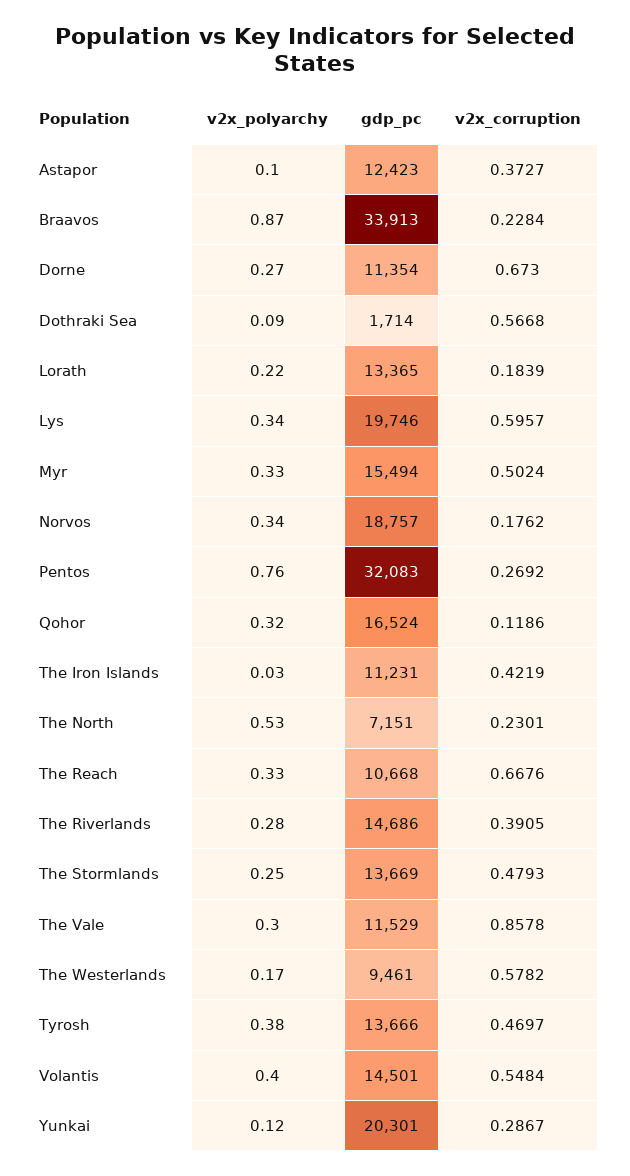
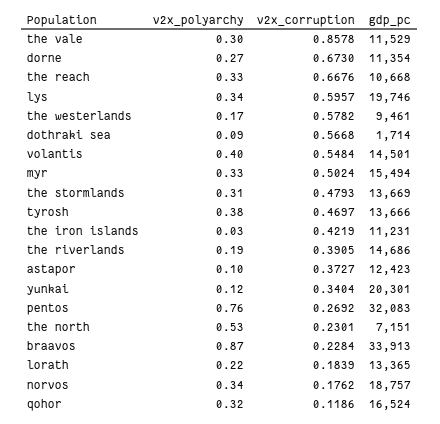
  {
    "v2x_polyarchy": {
      "Astapor": 0.1,
      "Braavos": 0.87,
      "Dorne": 0.27,
      "Dothraki Sea": 0.09,
      "Lorath": 0.22,
      "Lys": 0.34,
      "Myr": 0.33,
      "Norvos": 0.34,
      "Pentos": 0.76,
      "Qohor": 0.32,
      "The Iron Islands": 0.03,
      "The North": 0.53,
      "The Reach": 0.33,
-     "The Riverlands": 0.28,
+     "The Riverlands": 0.19,
-     "The Stormlands": 0.25,
+     "The Stormlands": 0.31,
      "The Vale": 0.3,
      "The Westerlands": 0.17,
      "Tyrosh": 0.38,
      "Volantis": 0.4,
      "Yunkai": 0.12
    },
    "gdp_pc": {
      "Astapor": 12423,
      "Braavos": 33913,
      "Dorne": 11354,
      "Dothraki Sea": 1714,
      "Lorath": 13365,
      "Lys": 19746,
      "Myr": 15494,
      "Norvos": 18757,
      "Pentos": 32083,
      "Qohor": 16524,
      "The Iron Islands": 11231,
      "The North": 7151,
      "The Reach": 10668,
      "The Riverlands": 14686,
      "The Stormlands": 13669,
      "The Vale": 11529,
      "The Westerlands": 9461,
      "Tyrosh": 13666,
      "Volantis": 14501,
      "Yunkai": 20301
    },
    "v2x_corruption": {
      "Astapor": 0.3727,
      "Braavos": 0.2284,
      "Dorne": 0.673,
      "Dothraki Sea": 0.5668,
      "Lorath": 0.1839,
      "Lys": 0.5957,
      "Myr": 0.5024,
      "Norvos": 0.1762,
      "Pentos": 0.2692,
      "Qohor": 0.1186,
      "The Iron Islands": 0.4219,
      "The North": 0.2301,
      "The Reach": 0.6676,
      "The Riverlands": 0.3905,
      "The Stormlands": 0.4793,
      "The Vale": 0.8578,
      "The Westerlands": 0.5782,
      "Tyrosh": 0.4697,
      "Volantis": 0.5484,
-     "Yunkai": 0.2867
+     "Yunkai": 0.3404
    }
  }

